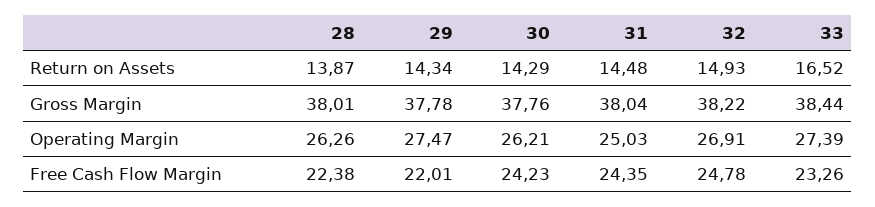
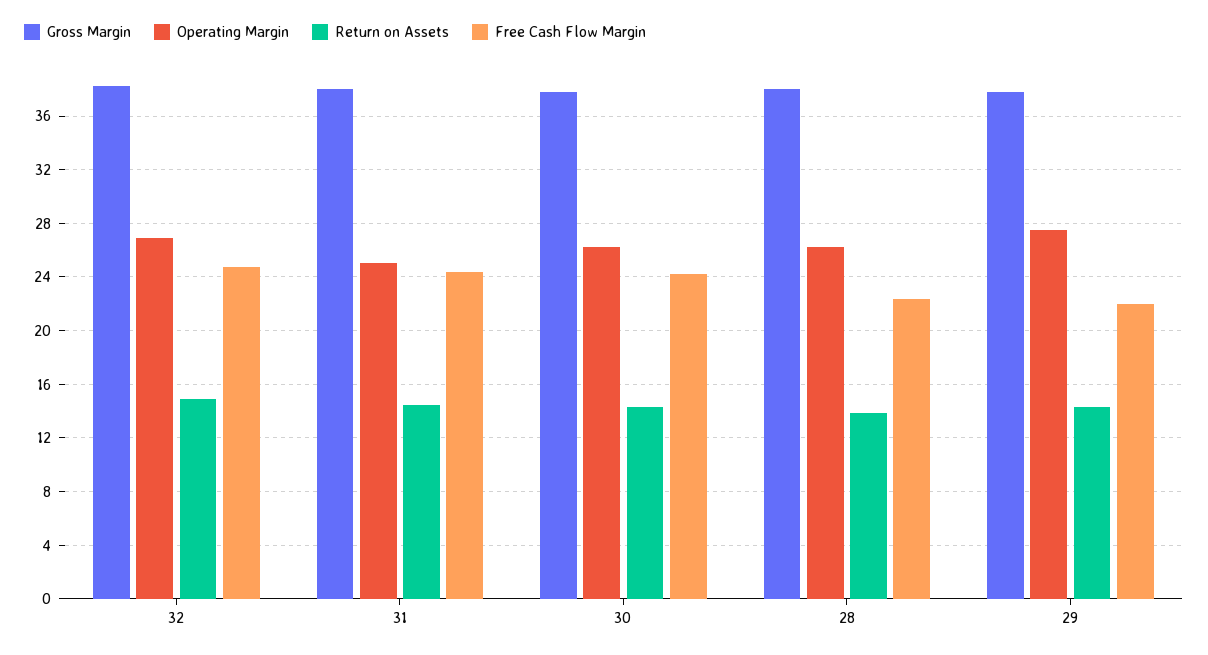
  {
    "Return on Assets": {
      "28": 13.87,
      "29": 14.34,
      "30": 14.29,
      "31": 14.48,
-     "32": 14.93,
+     "32": 14.93
-     "33": 16.52
    },
    "Gross Margin": {
      "28": 38.01,
      "29": 37.78,
      "30": 37.76,
      "31": 38.04,
-     "32": 38.22,
+     "32": 38.22
-     "33": 38.44
    },
    "Operating Margin": {
      "28": 26.26,
      "29": 27.47,
      "30": 26.21,
      "31": 25.03,
-     "32": 26.91,
+     "32": 26.91
-     "33": 27.39
    },
    "Free Cash Flow Margin": {
      "28": 22.38,
      "29": 22.01,
      "30": 24.23,
      "31": 24.35,
-     "32": 24.78,
+     "32": 24.78
-     "33": 23.26
    }
  }

